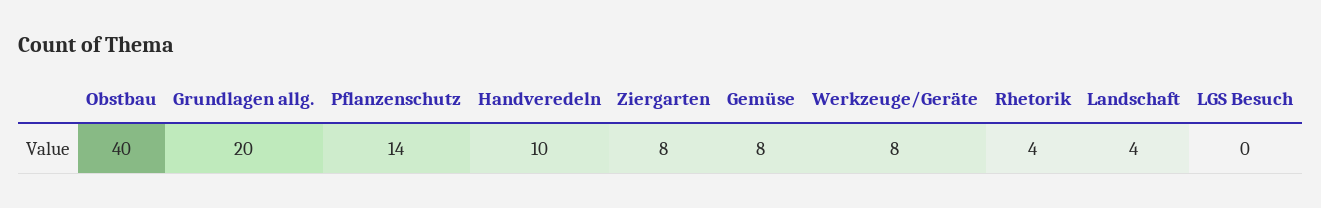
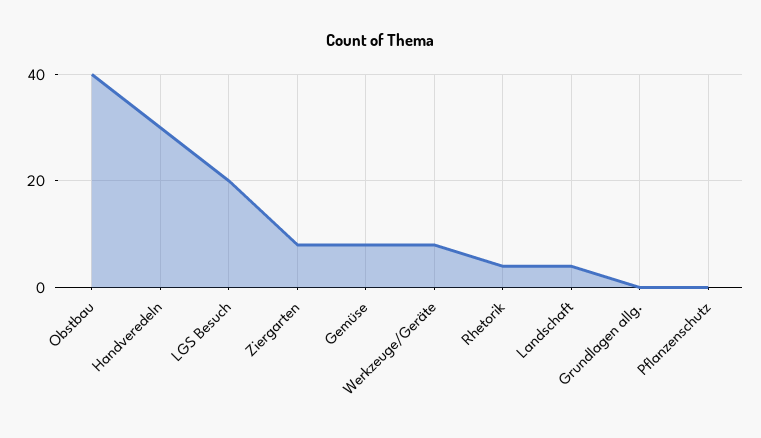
  {
    "Obstbau": 40,
-   "Grundlagen allg.": 20,
+   "Grundlagen allg.": 0,
-   "Pflanzenschutz": 14,
+   "Pflanzenschutz": 0,
-   "Handveredeln": 10,
+   "Handveredeln": 30,
    "Ziergarten": 8,
    "Gemüse": 8,
    "Werkzeuge/Geräte": 8,
    "Rhetorik": 4,
    "Landschaft": 4,
-   "LGS Besuch": 0
+   "LGS Besuch": 20
  }

